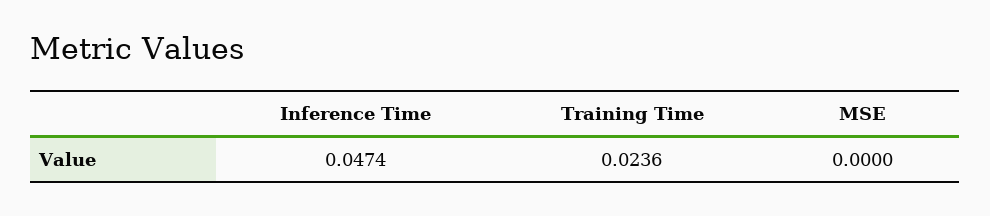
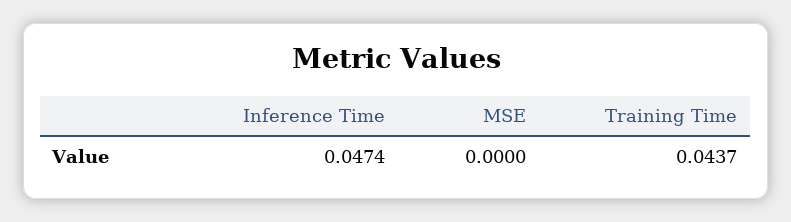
  {
    "Inference Time": 0.0474,
-   "Training Time": 0.0236,
+   "Training Time": 0.0437,
    "MSE": 0
  }

